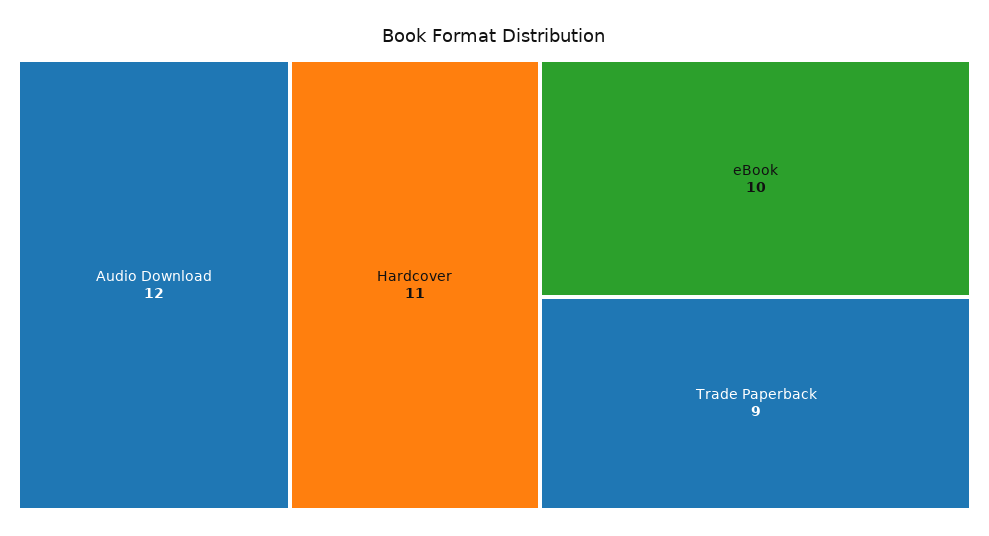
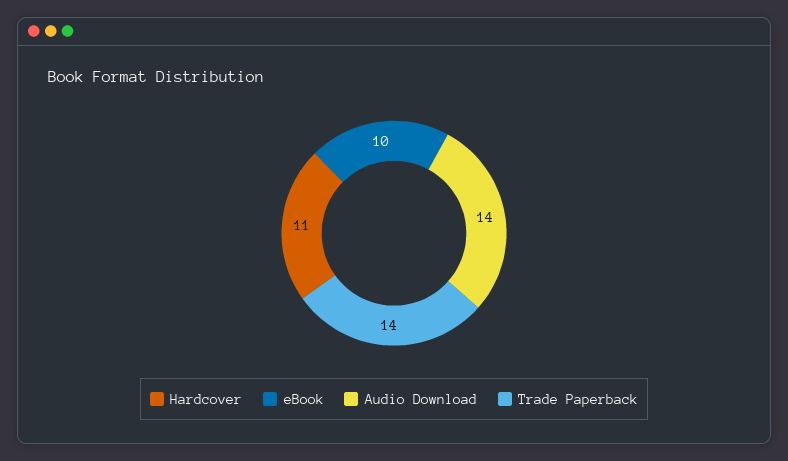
  {
-   "Audio Download": 12,
+   "Audio Download": 14,
    "Hardcover": 11,
    "eBook": 10,
-   "Trade Paperback": 9
+   "Trade Paperback": 14
  }

